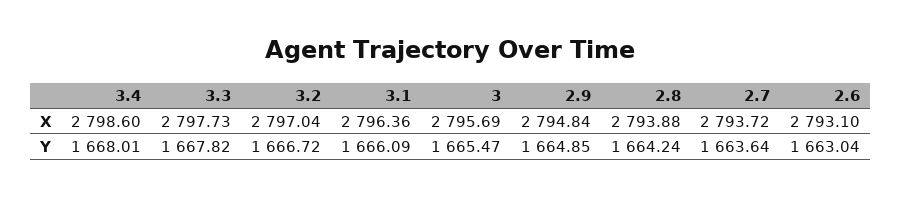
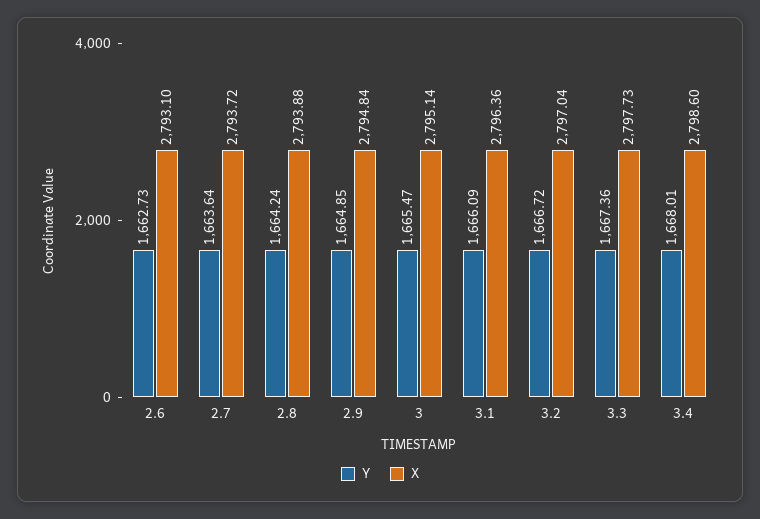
  {
    "X": {
      "3.4": 2798.6,
      "3.3": 2797.73,
      "3.2": 2797.04,
      "3.1": 2796.36,
-     "3": 2795.69,
+     "3": 2795.14,
      "2.9": 2794.84,
      "2.8": 2793.88,
      "2.7": 2793.72,
      "2.6": 2793.1
    },
    "Y": {
      "3.4": 1668.01,
-     "3.3": 1667.82,
+     "3.3": 1667.36,
      "3.2": 1666.72,
      "3.1": 1666.09,
      "3": 1665.47,
      "2.9": 1664.85,
      "2.8": 1664.24,
      "2.7": 1663.64,
-     "2.6": 1663.04
+     "2.6": 1662.73
    }
  }

